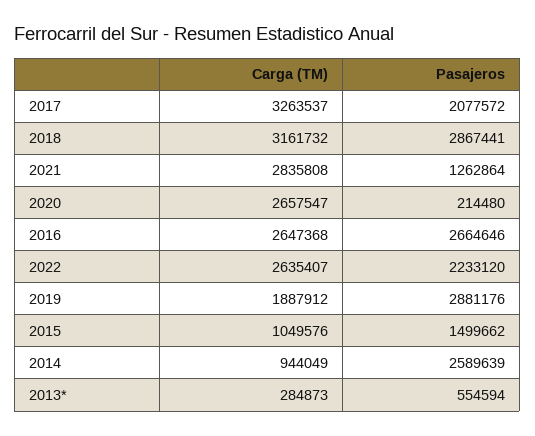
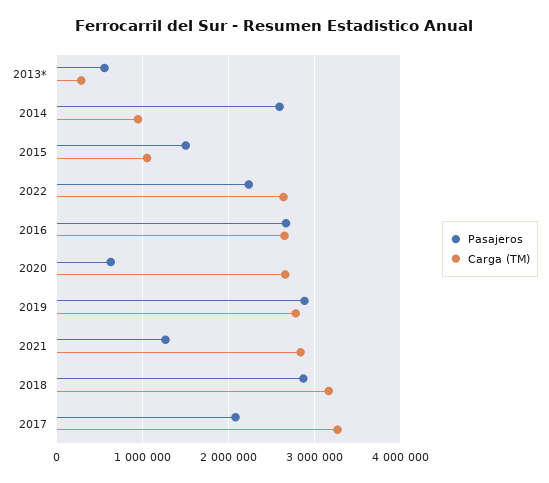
  {
    "Carga (TM)": {
      "2017": 3263537,
      "2018": 3161732,
      "2021": 2835808,
      "2020": 2657547,
      "2016": 2647368,
      "2022": 2635407,
-     "2019": 1887912,
+     "2019": 2800000,
      "2015": 1049576,
      "2014": 944049,
      "2013*": 284873
    },
    "Pasajeros": {
      "2017": 2077572,
      "2018": 2867441,
      "2021": 1262864,
-     "2020": 214480,
+     "2020": 600000,
      "2016": 2664646,
      "2022": 2233120,
      "2019": 2881176,
      "2015": 1499662,
      "2014": 2589639,
      "2013*": 554594
    }
  }

